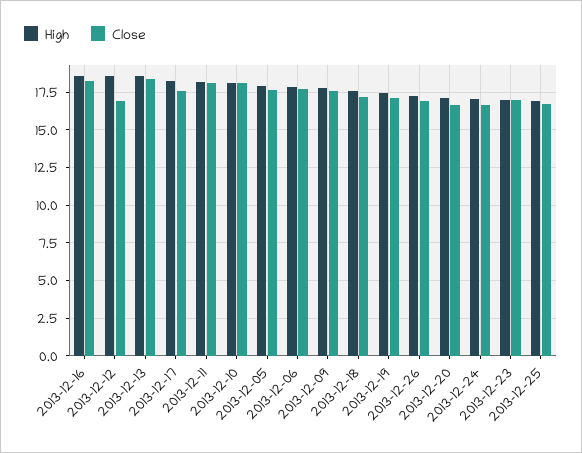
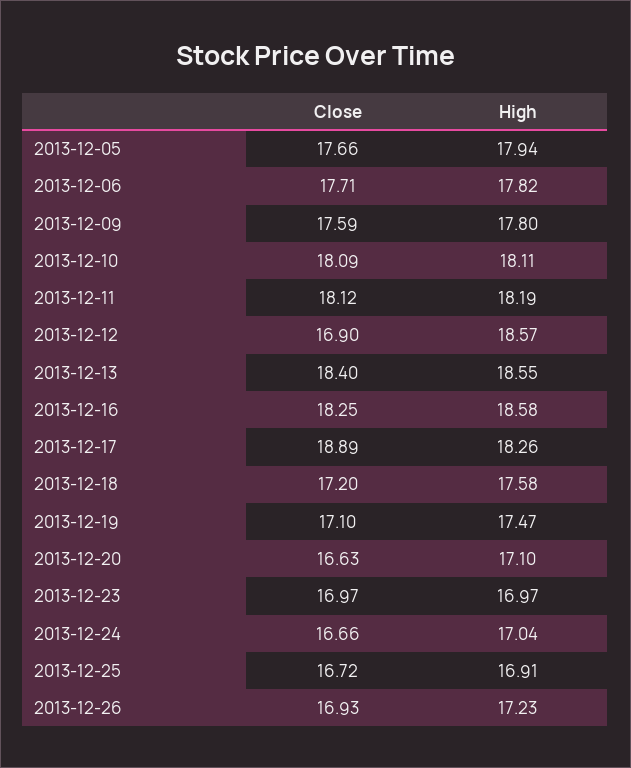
  {
    "High": {
      "2013-12-16": 18.58,
      "2013-12-12": 18.57,
      "2013-12-13": 18.55,
      "2013-12-17": 18.26,
      "2013-12-11": 18.19,
      "2013-12-10": 18.11,
      "2013-12-05": 17.94,
      "2013-12-06": 17.82,
      "2013-12-09": 17.8,
      "2013-12-18": 17.58,
      "2013-12-19": 17.47,
      "2013-12-26": 17.23,
      "2013-12-20": 17.1,
      "2013-12-24": 17.04,
      "2013-12-23": 16.97,
      "2013-12-25": 16.91
    },
    "Close": {
      "2013-12-16": 18.25,
      "2013-12-12": 16.9,
      "2013-12-13": 18.4,
-     "2013-12-17": 17.5,
+     "2013-12-17": 18.89,
      "2013-12-11": 18.12,
      "2013-12-10": 18.09,
      "2013-12-05": 17.66,
      "2013-12-06": 17.71,
      "2013-12-09": 17.59,
      "2013-12-18": 17.2,
      "2013-12-19": 17.1,
      "2013-12-26": 16.93,
      "2013-12-20": 16.63,
      "2013-12-24": 16.66,
      "2013-12-23": 16.97,
      "2013-12-25": 16.72
    }
  }

